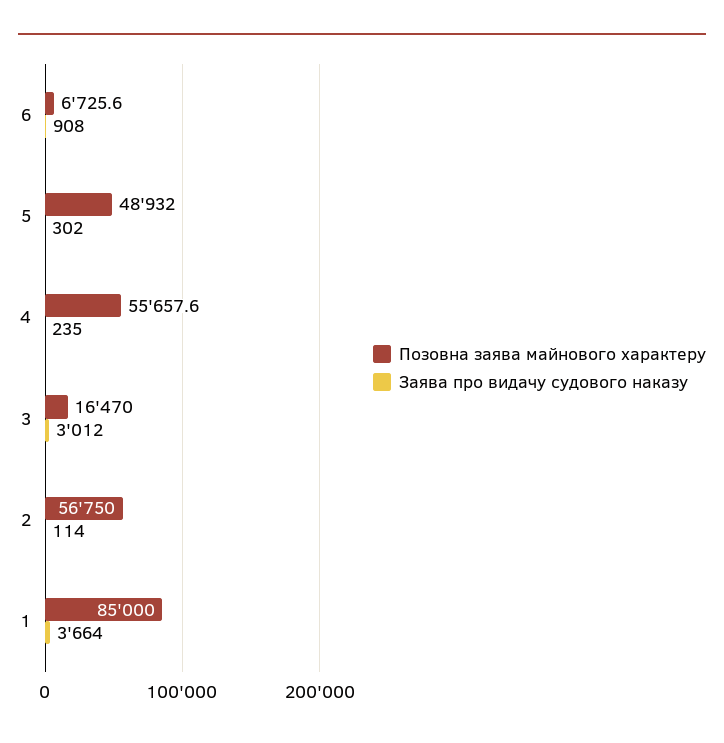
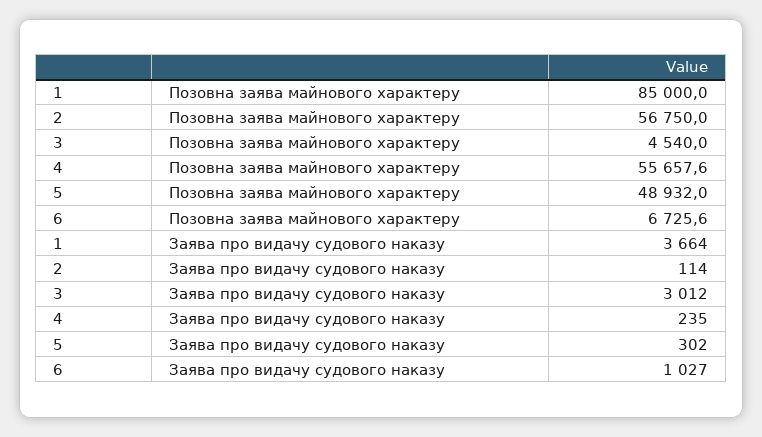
  {
    "Позовна заява майнового характеру": {
      "6": 6725.6,
      "5": 48932,
      "4": 55657.6,
-     "3": 16470,
+     "3": 4540,
      "2": 56750,
      "1": 85000
    },
    "Заява про видачу судового наказу": {
-     "6": 908,
+     "6": 1027,
      "5": 302,
      "4": 235,
      "3": 3012,
      "2": 114,
      "1": 3664
    }
  }

